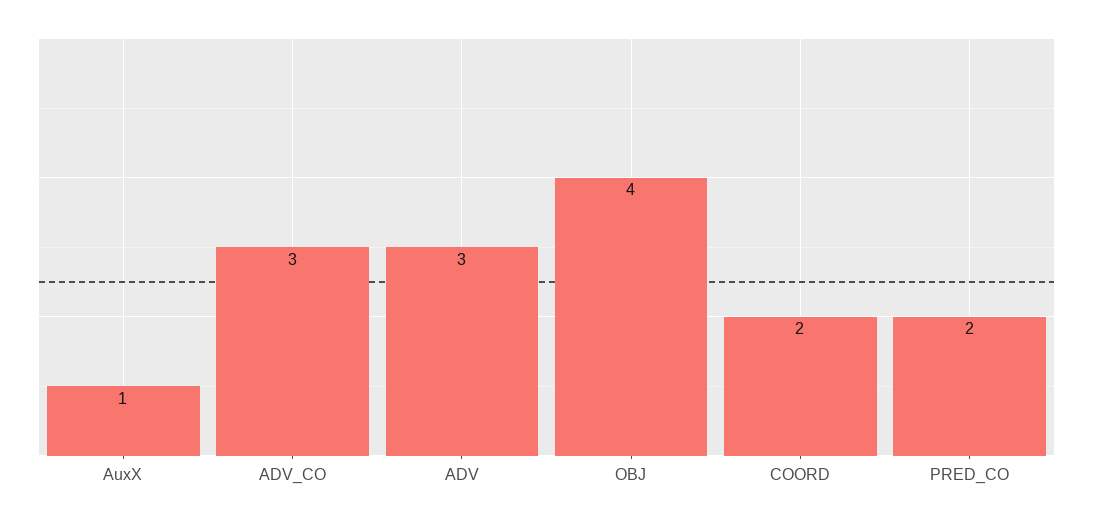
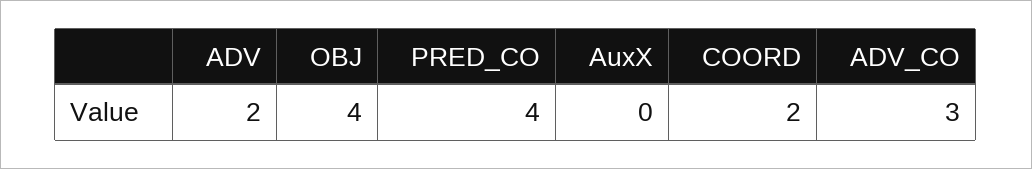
  {
-   "AuxX": 1,
+   "AuxX": 0,
    "ADV_CO": 3,
-   "ADV": 3,
+   "ADV": 2,
    "OBJ": 4,
    "COORD": 2,
-   "PRED_CO": 2
+   "PRED_CO": 4
  }

